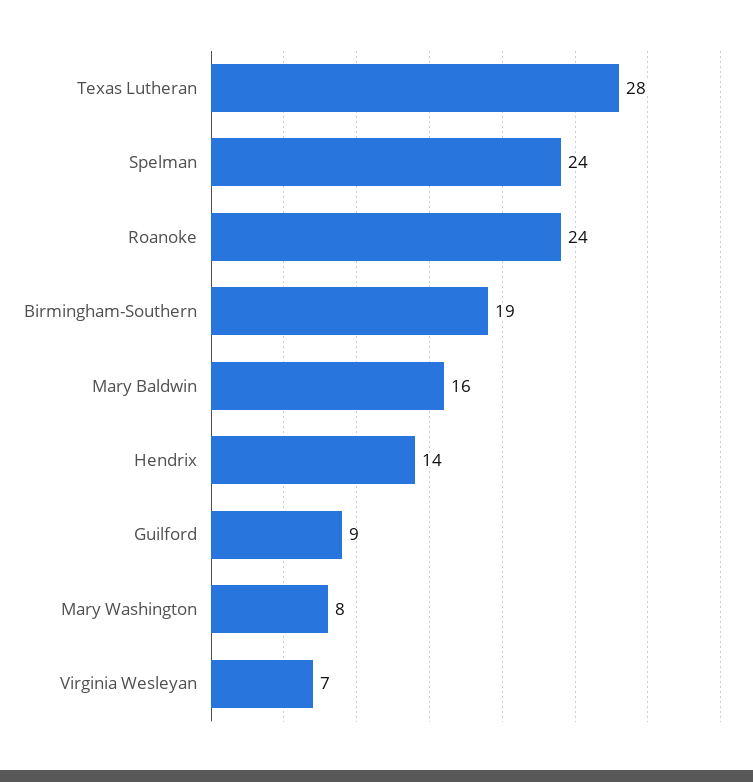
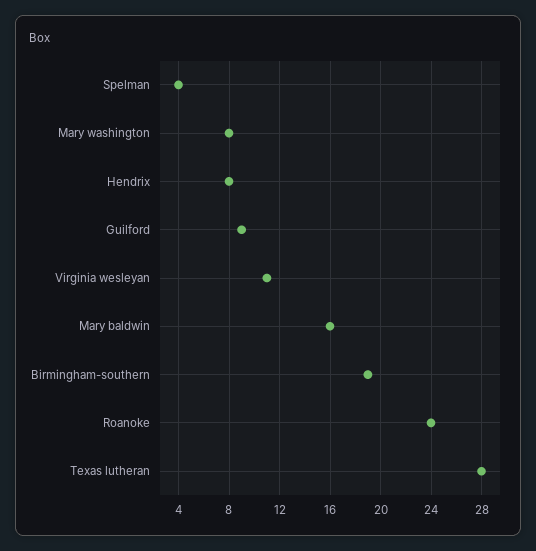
  {
    "Texas Lutheran": 28,
-   "Spelman": 24,
+   "Spelman": 4,
    "Roanoke": 24,
    "Birmingham-Southern": 19,
    "Mary Baldwin": 16,
-   "Hendrix": 14,
+   "Hendrix": 8,
    "Guilford": 9,
    "Mary Washington": 8,
-   "Virginia Wesleyan": 7
+   "Virginia Wesleyan": 11
  }

